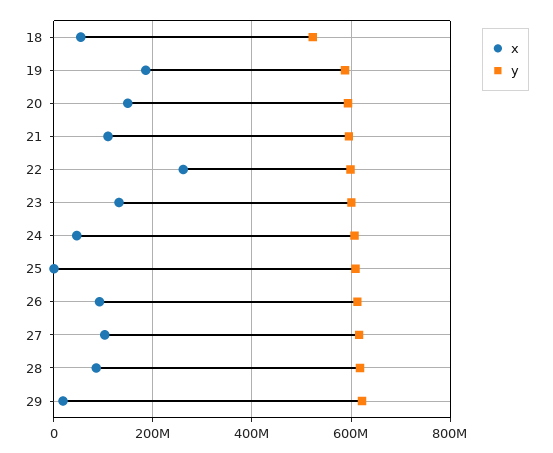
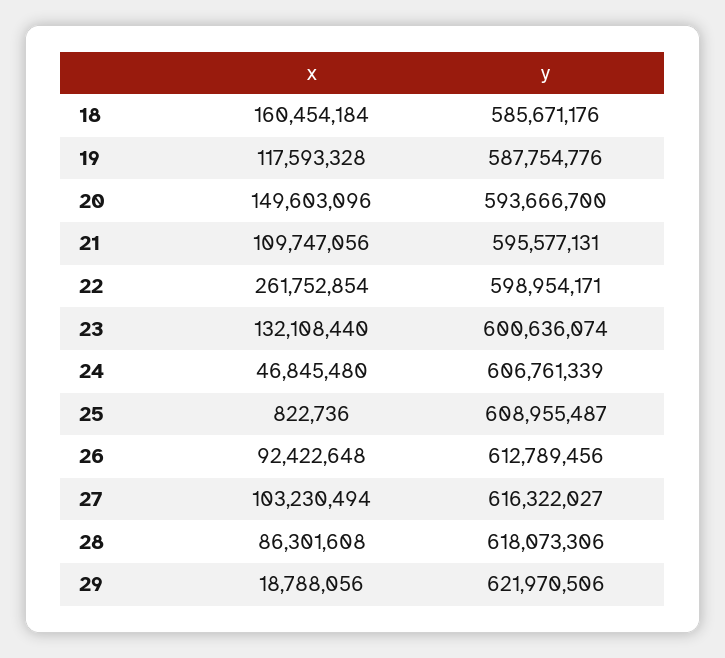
  {
    "x": {
-     "18": 60000000,
+     "18": 160454184,
-     "19": 180000000,
+     "19": 117593328,
      "20": 149603096,
      "21": 109747056,
      "22": 261752854,
      "23": 132108440,
      "24": 46845480,
      "25": 822736,
      "26": 92422648,
      "27": 103230494,
      "28": 86301608,
      "29": 18788056
    },
    "y": {
-     "18": 520000000,
+     "18": 585671176,
      "19": 587754776,
      "20": 593666700,
      "21": 595577131,
      "22": 598954171,
      "23": 600636074,
      "24": 606761339,
      "25": 608955487,
      "26": 612789456,
      "27": 616322027,
      "28": 618073306,
      "29": 621970506
    }
  }

